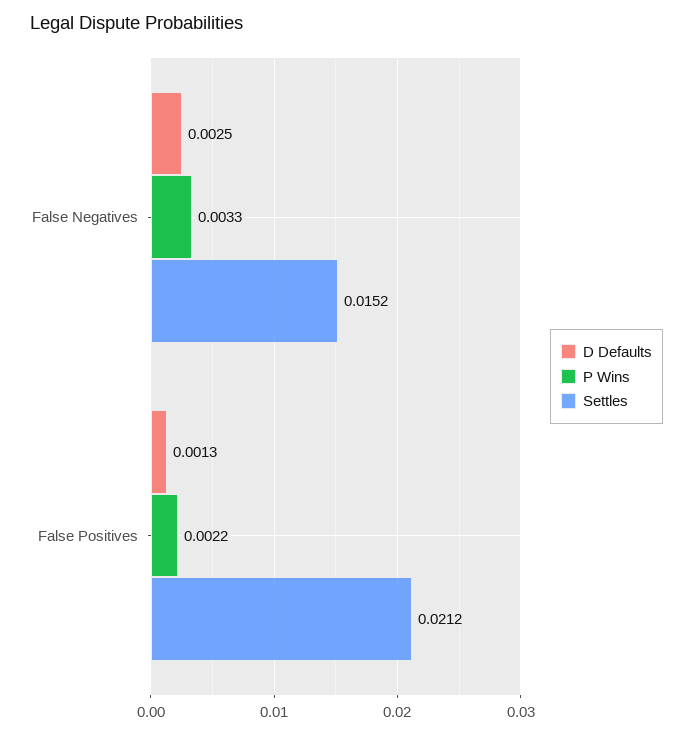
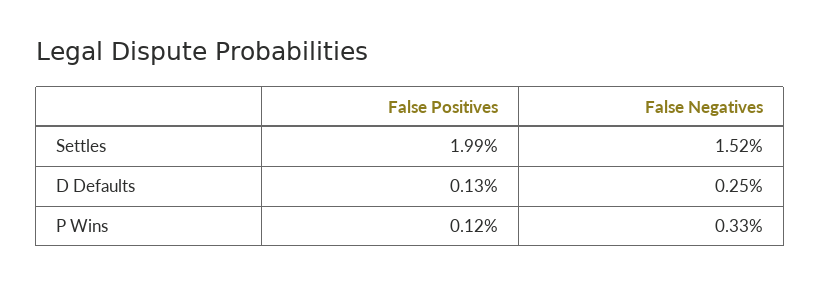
  {
    "D Defaults": {
      "False Negatives": 0.0025,
      "False Positives": 0.0013
    },
    "P Wins": {
      "False Negatives": 0.0033,
-     "False Positives": 0.0022
+     "False Positives": 0.0012
    },
    "Settles": {
      "False Negatives": 0.0152,
-     "False Positives": 0.0212
+     "False Positives": 0.0199
    }
  }

